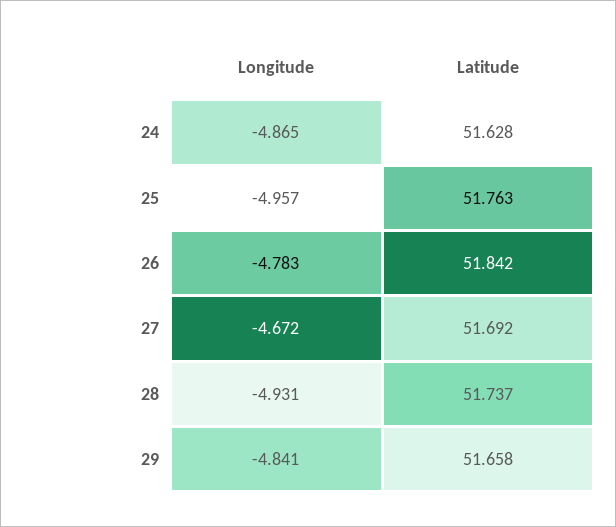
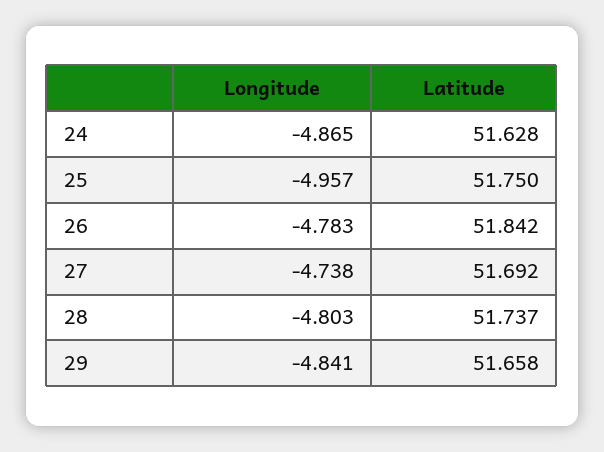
  {
    "Longitude": {
      "24": -4.865,
      "25": -4.957,
      "26": -4.783,
-     "27": -4.672,
+     "27": -4.738,
-     "28": -4.931,
+     "28": -4.803,
      "29": -4.841
    },
    "Latitude": {
      "24": 51.628,
-     "25": 51.763,
+     "25": 51.75,
      "26": 51.842,
      "27": 51.692,
      "28": 51.737,
      "29": 51.658
    }
  }

